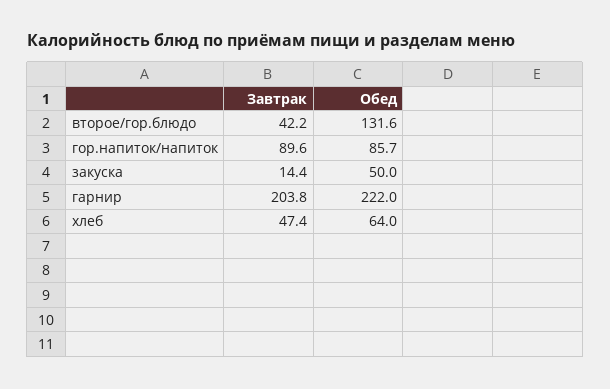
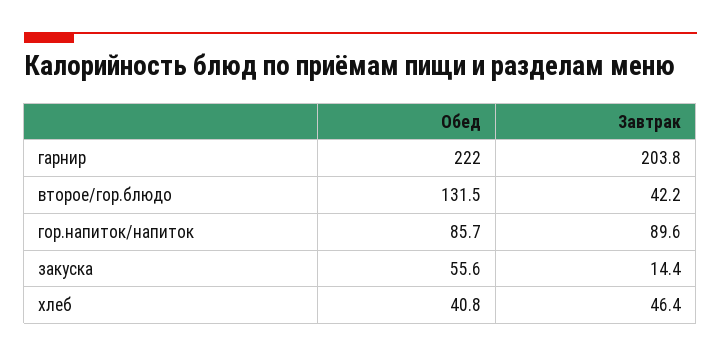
  {
    "Завтрак": {
      "второе/гор.блюдо": 42.2,
      "гор.напиток/напиток": 89.6,
      "закуска": 14.4,
      "гарнир": 203.8,
-     "хлеб": 47.4
+     "хлеб": 46.4
    },
    "Обед": {
-     "второе/гор.блюдо": 131.6,
+     "второе/гор.блюдо": 131.5,
      "гор.напиток/напиток": 85.7,
-     "закуска": 50,
+     "закуска": 55.6,
      "гарнир": 222,
-     "хлеб": 64
+     "хлеб": 40.8
    }
  }

